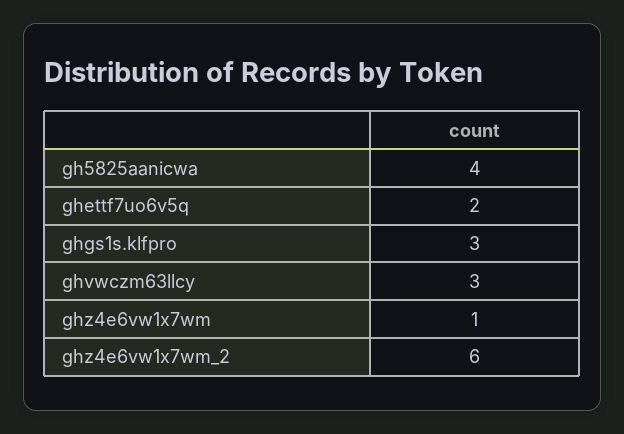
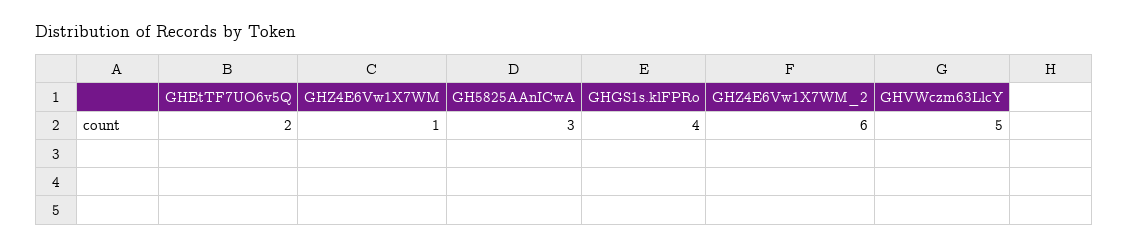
  {
-   "gh5825aanicwa": 4,
+   "gh5825aanicwa": 3,
    "ghettf7uo6v5q": 2,
-   "ghgs1s.klfpro": 3,
+   "ghgs1s.klfpro": 4,
-   "ghvwczm63llcy": 3,
+   "ghvwczm63llcy": 5,
    "ghz4e6vw1x7wm": 1,
    "ghz4e6vw1x7wm_2": 6
  }

